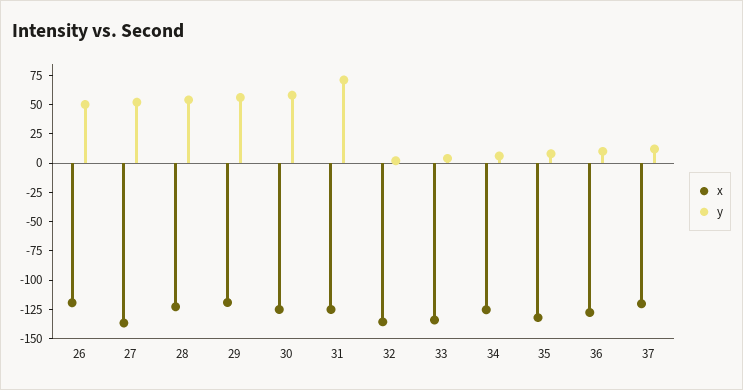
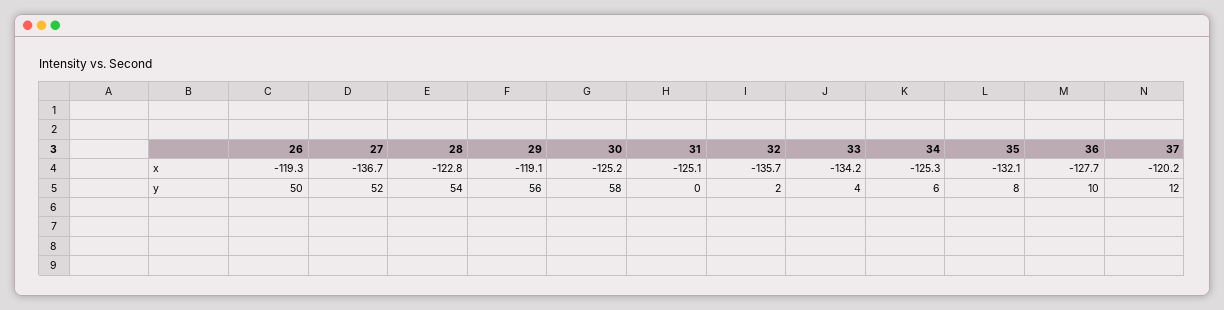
  {
    "x": {
      "26": -119.3,
      "27": -136.7,
      "28": -122.8,
      "29": -119.1,
      "30": -125.2,
      "31": -125.1,
      "32": -135.7,
      "33": -134.2,
      "34": -125.3,
      "35": -132.1,
      "36": -127.7,
      "37": -120.2
    },
    "y": {
      "26": 50,
      "27": 52,
      "28": 54,
      "29": 56,
      "30": 58,
-     "31": 75,
+     "31": 0,
      "32": 2,
      "33": 4,
      "34": 6,
      "35": 8,
      "36": 10,
      "37": 12
    }
  }

